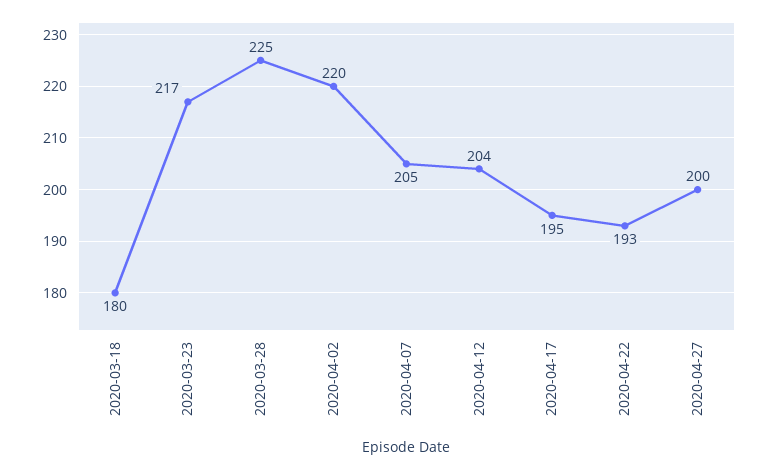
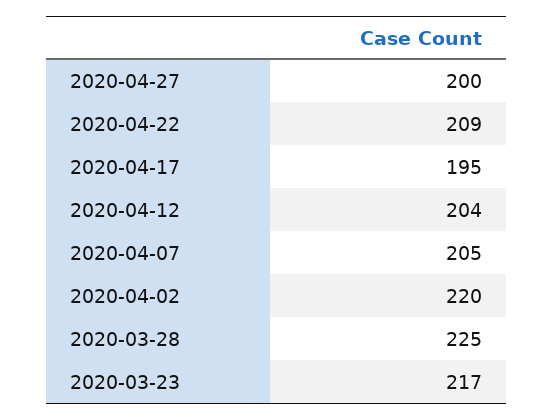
  {
-   "2020-03-18": 180,
    "2020-03-23": 217,
    "2020-03-28": 225,
    "2020-04-02": 220,
    "2020-04-07": 205,
    "2020-04-12": 204,
    "2020-04-17": 195,
-   "2020-04-22": 193,
+   "2020-04-22": 209,
    "2020-04-27": 200
  }

